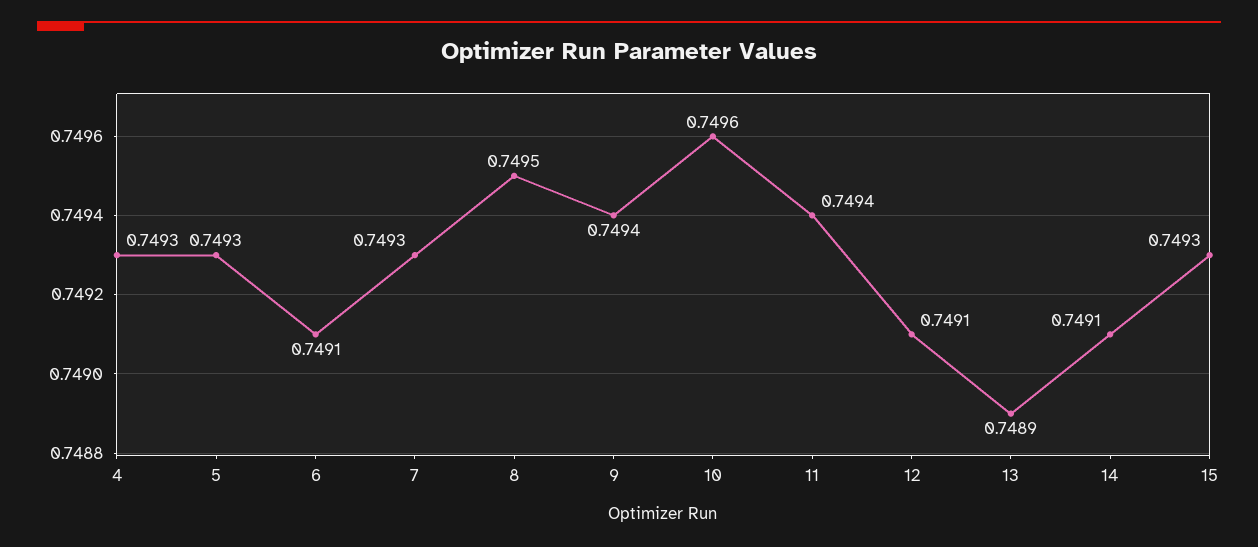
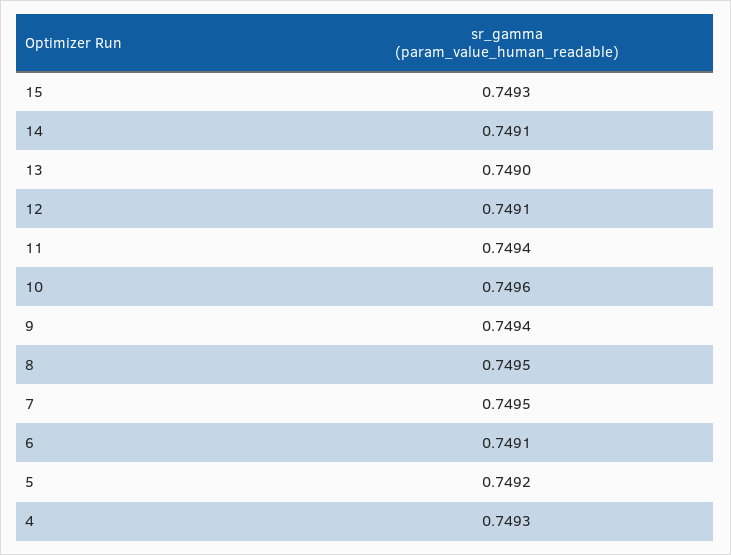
  {
    "4": 0.7493,
-   "5": 0.7493,
+   "5": 0.7492,
    "6": 0.7491,
-   "7": 0.7493,
+   "7": 0.7495,
    "8": 0.7495,
    "9": 0.7494,
    "10": 0.7496,
    "11": 0.7494,
    "12": 0.7491,
-   "13": 0.7489,
+   "13": 0.749,
    "14": 0.7491,
    "15": 0.7493
  }

